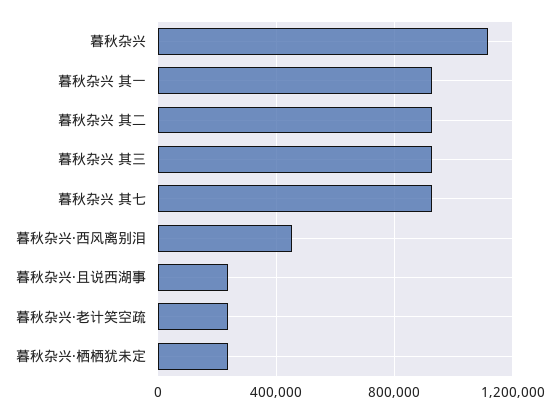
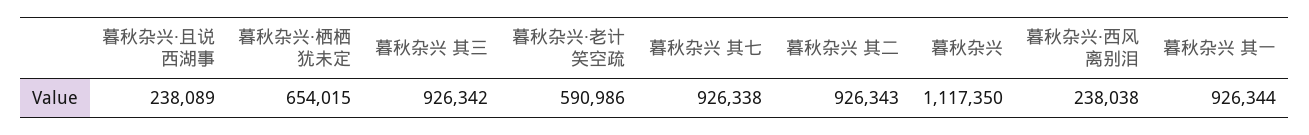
  {
    "暮秋杂兴": 1117350,
    "暮秋杂兴 其一": 926344,
    "暮秋杂兴 其二": 926343,
    "暮秋杂兴 其三": 926342,
    "暮秋杂兴 其七": 926338,
-   "暮秋杂兴·西风离别泪": 450000,
+   "暮秋杂兴·西风离别泪": 238038,
    "暮秋杂兴·且说西湖事": 238089,
-   "暮秋杂兴·老计笑空疏": 250000,
+   "暮秋杂兴·老计笑空疏": 590986,
-   "暮秋杂兴·栖栖犹未定": 250000
+   "暮秋杂兴·栖栖犹未定": 654015
  }

